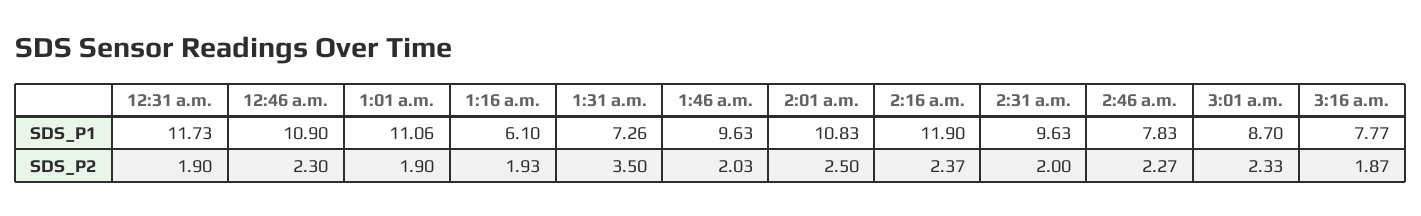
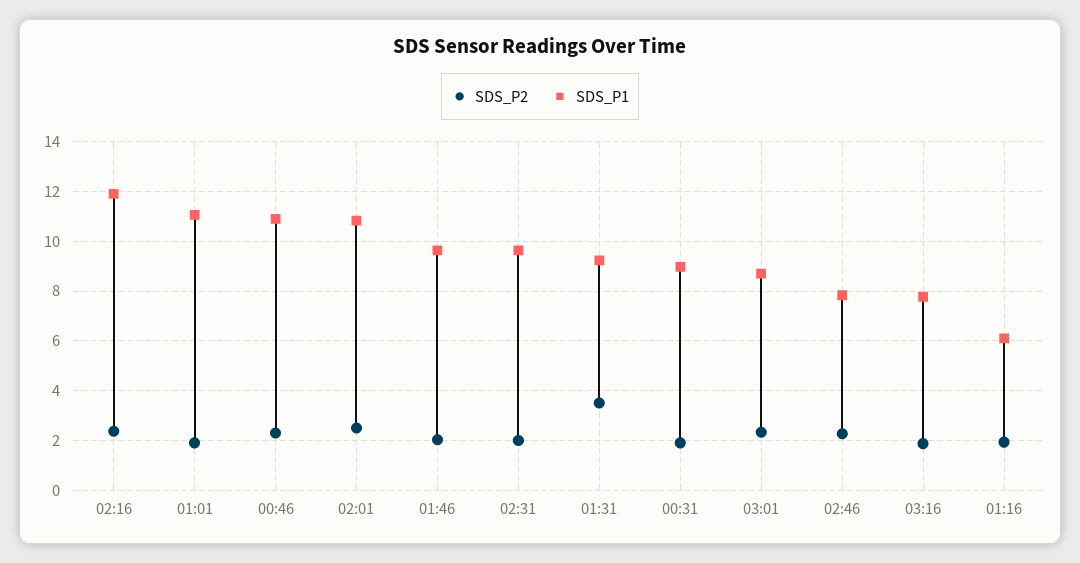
  {
    "SDS_P1": {
-     "12:31 a.m.": 11.73,
+     "12:31 a.m.": 9,
      "12:46 a.m.": 10.9,
      "1:01 a.m.": 11.06,
      "1:16 a.m.": 6.1,
-     "1:31 a.m.": 7.26,
+     "1:31 a.m.": 9.25,
      "1:46 a.m.": 9.63,
      "2:01 a.m.": 10.83,
      "2:16 a.m.": 11.9,
      "2:31 a.m.": 9.63,
      "2:46 a.m.": 7.83,
      "3:01 a.m.": 8.7,
      "3:16 a.m.": 7.77
    },
    "SDS_P2": {
      "12:31 a.m.": 1.9,
      "12:46 a.m.": 2.3,
      "1:01 a.m.": 1.9,
      "1:16 a.m.": 1.93,
      "1:31 a.m.": 3.5,
      "1:46 a.m.": 2.03,
      "2:01 a.m.": 2.5,
      "2:16 a.m.": 2.37,
      "2:31 a.m.": 2,
      "2:46 a.m.": 2.27,
      "3:01 a.m.": 2.33,
      "3:16 a.m.": 1.87
    }
  }

